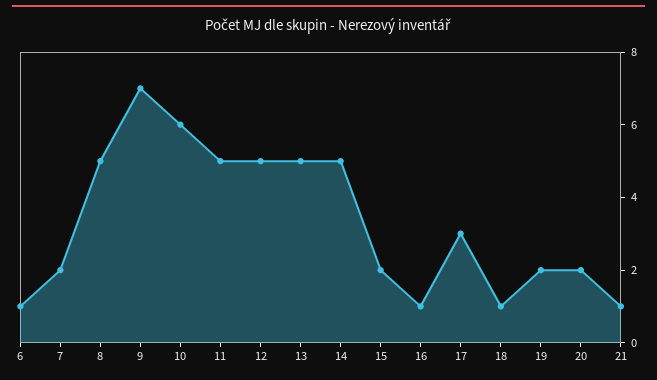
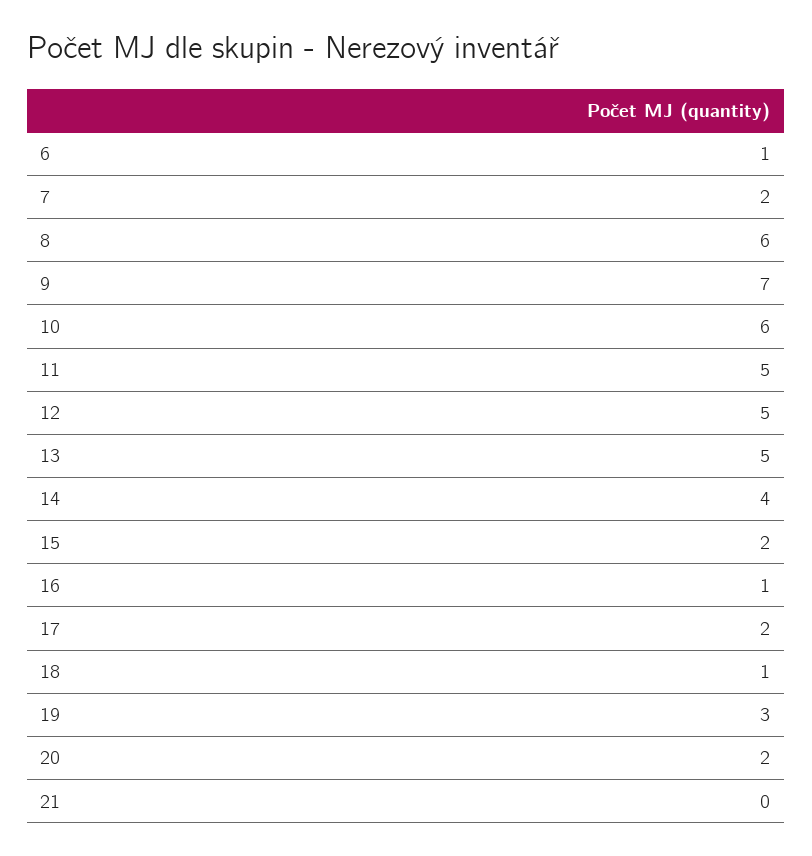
  {
    "6": 1,
    "7": 2,
-   "8": 5,
+   "8": 6,
    "9": 7,
    "10": 6,
    "11": 5,
    "12": 5,
    "13": 5,
-   "14": 5,
+   "14": 4,
    "15": 2,
    "16": 1,
-   "17": 3,
+   "17": 2,
    "18": 1,
-   "19": 2,
+   "19": 3,
    "20": 2,
-   "21": 1
+   "21": 0
  }

